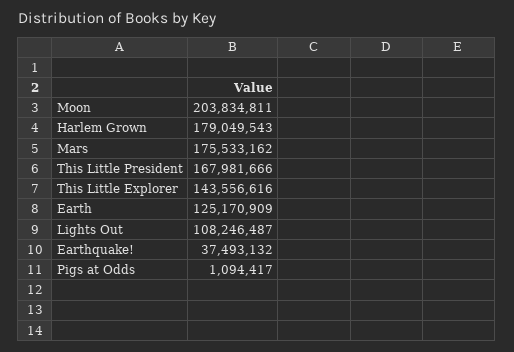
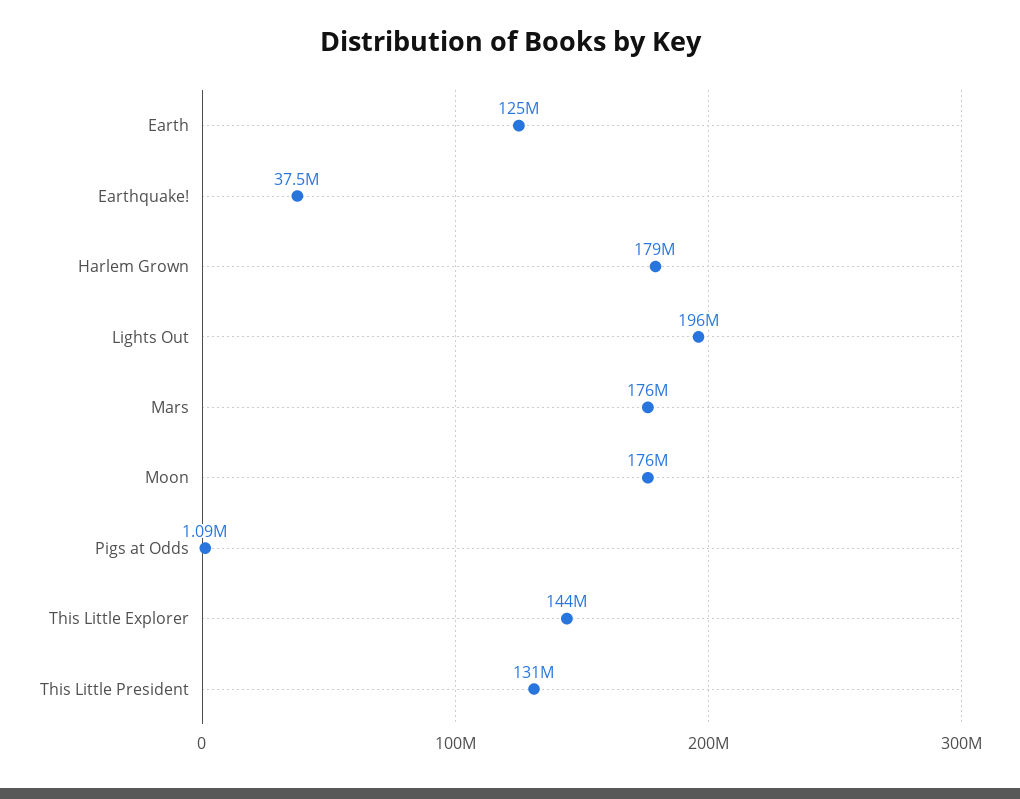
  {
-   "Moon": 203834811,
+   "Moon": 176000000,
    "Harlem Grown": 179049543,
    "Mars": 175533162,
-   "This Little President": 167981666,
+   "This Little President": 131000000,
    "This Little Explorer": 143556616,
    "Earth": 125170909,
-   "Lights Out": 108246487,
+   "Lights Out": 196000000,
    "Earthquake!": 37493132,
    "Pigs at Odds": 1094417
  }

